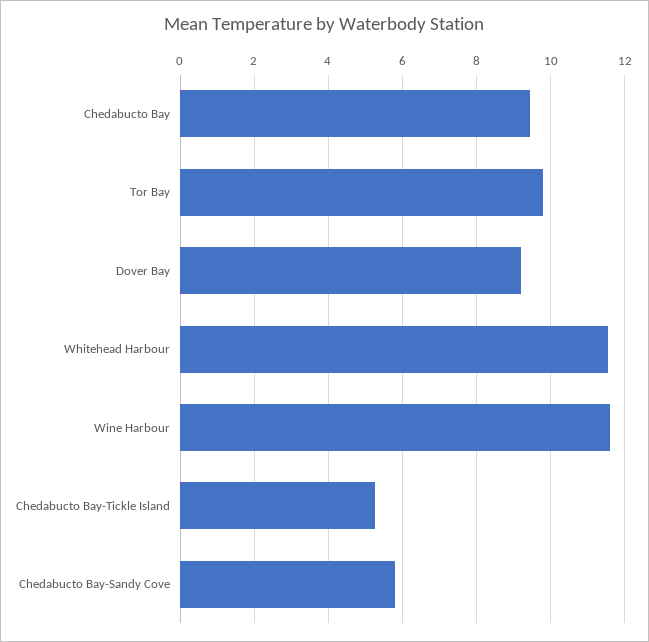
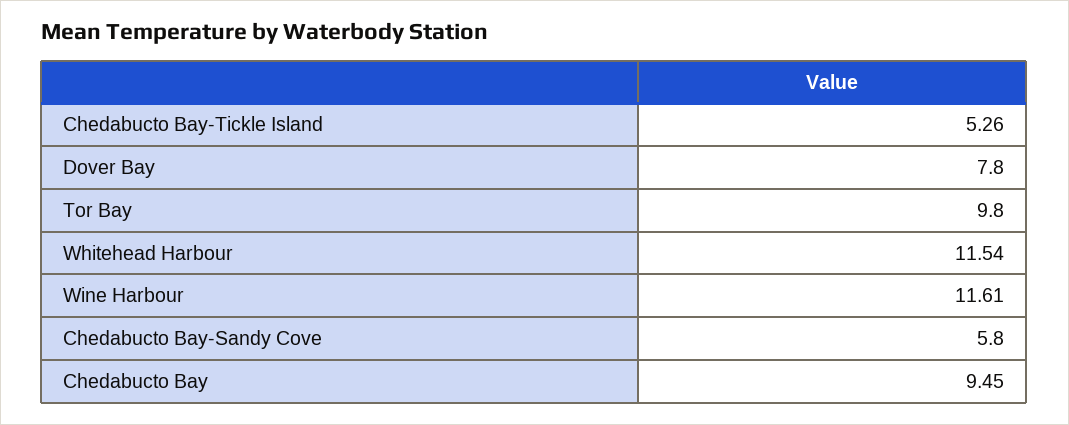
  {
    "Chedabucto Bay": 9.45,
    "Tor Bay": 9.8,
-   "Dover Bay": 9.2,
+   "Dover Bay": 7.8,
    "Whitehead Harbour": 11.54,
    "Wine Harbour": 11.61,
    "Chedabucto Bay-Tickle Island": 5.26,
    "Chedabucto Bay-Sandy Cove": 5.8
  }

